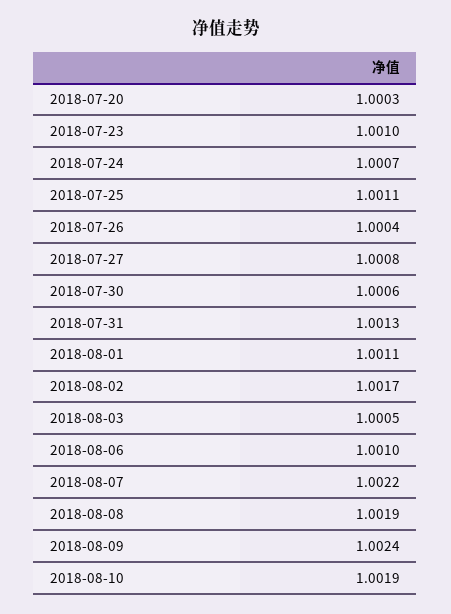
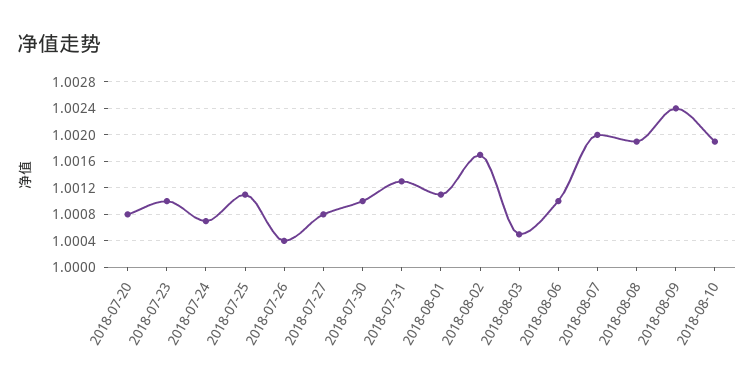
  {
-   "2018-07-20": 1.0003,
+   "2018-07-20": 1.0008,
    "2018-07-23": 1.001,
    "2018-07-24": 1.0007,
    "2018-07-25": 1.0011,
    "2018-07-26": 1.0004,
    "2018-07-27": 1.0008,
-   "2018-07-30": 1.0006,
+   "2018-07-30": 1.001,
    "2018-07-31": 1.0013,
    "2018-08-01": 1.0011,
    "2018-08-02": 1.0017,
    "2018-08-03": 1.0005,
    "2018-08-06": 1.001,
-   "2018-08-07": 1.0022,
+   "2018-08-07": 1.002,
    "2018-08-08": 1.0019,
    "2018-08-09": 1.0024,
    "2018-08-10": 1.0019
  }

